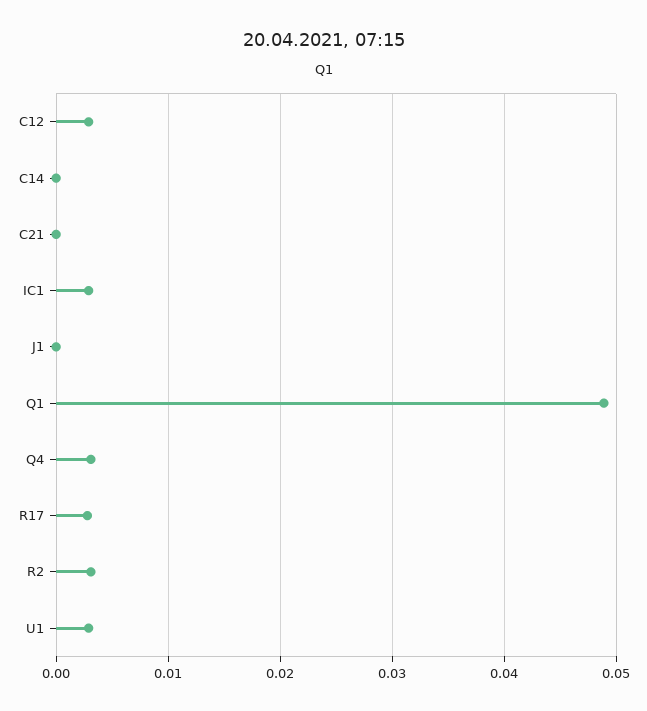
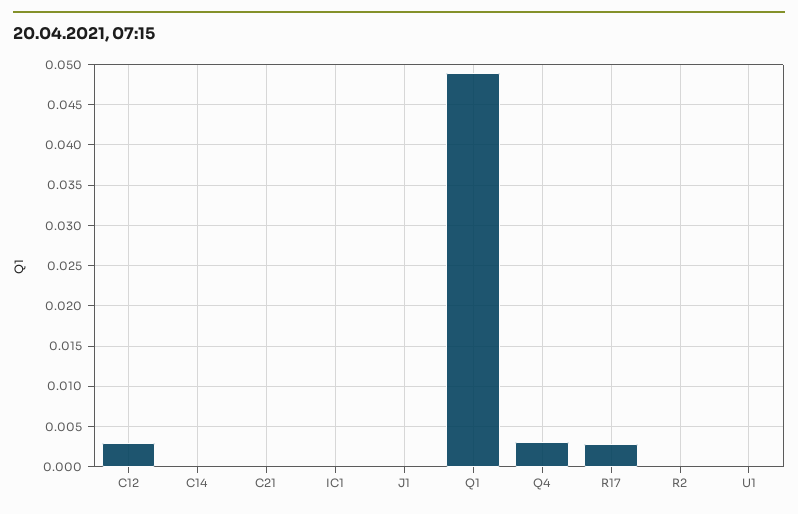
  {
    "C12": 0.003,
    "C14": 0,
    "C21": 0,
-   "IC1": 0.003,
+   "IC1": 0,
    "J1": 0,
    "Q1": 0.049,
    "Q4": 0.003,
    "R17": 0.003,
-   "R2": 0.003,
+   "R2": 0,
-   "U1": 0.003
+   "U1": 0
  }

